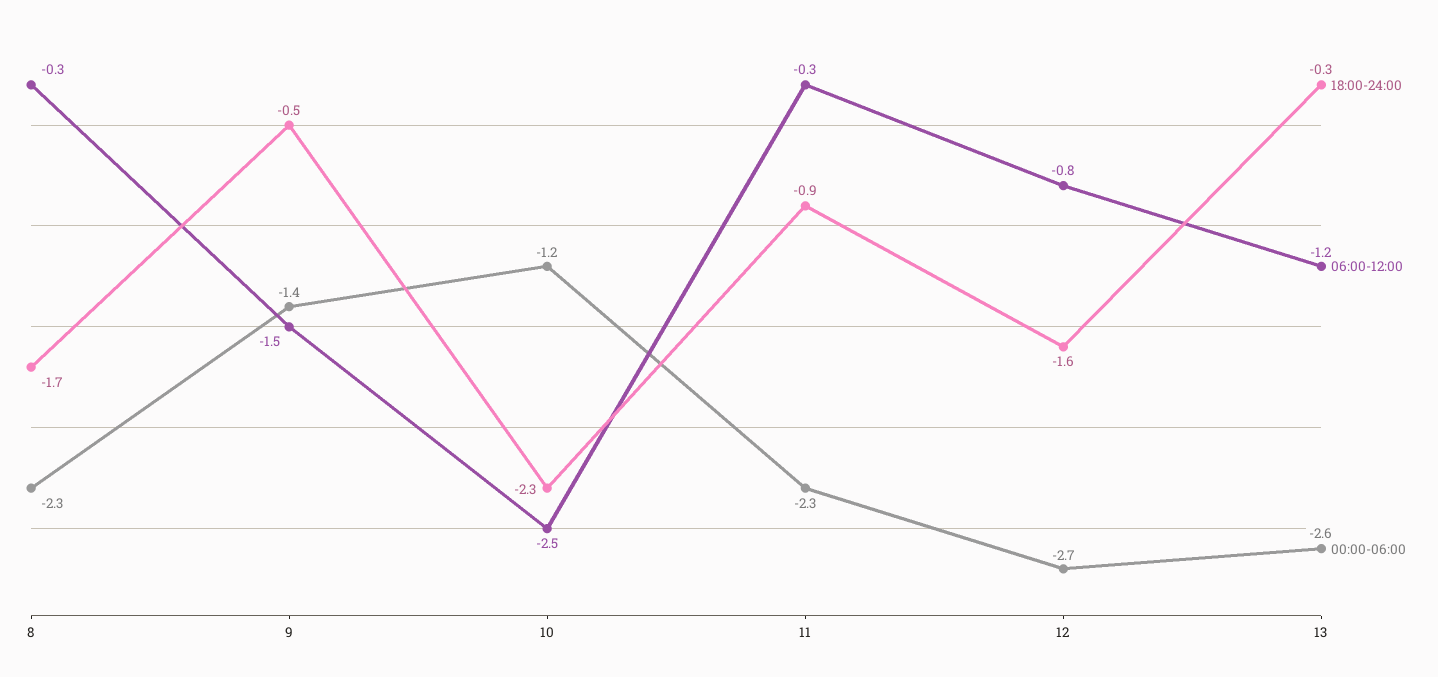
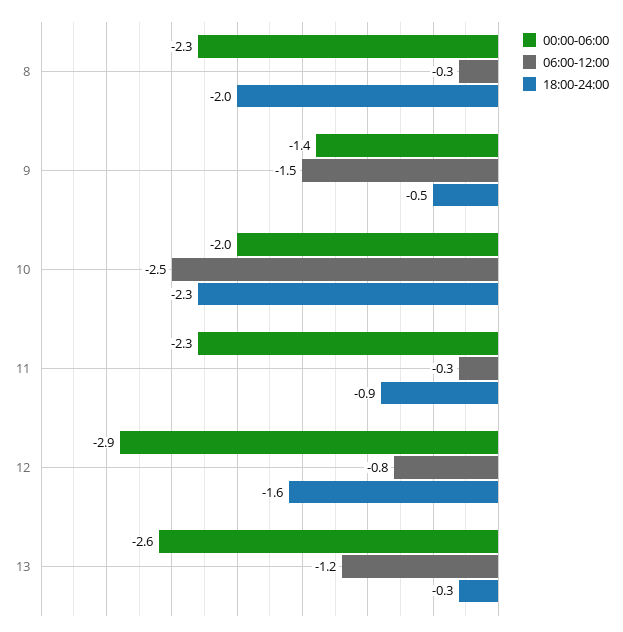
  {
    "18:00-24:00": {
-     "8": -1.7,
+     "8": -2,
      "9": -0.5,
      "10": -2.3,
      "11": -0.9,
      "12": -1.6,
      "13": -0.3
    },
    "06:00-12:00": {
      "8": -0.3,
      "9": -1.5,
      "10": -2.5,
      "11": -0.3,
      "12": -0.8,
      "13": -1.2
    },
    "00:00-06:00": {
      "8": -2.3,
      "9": -1.4,
-     "10": -1.2,
+     "10": -2,
      "11": -2.3,
-     "12": -2.7,
+     "12": -2.9,
      "13": -2.6
    }
  }

